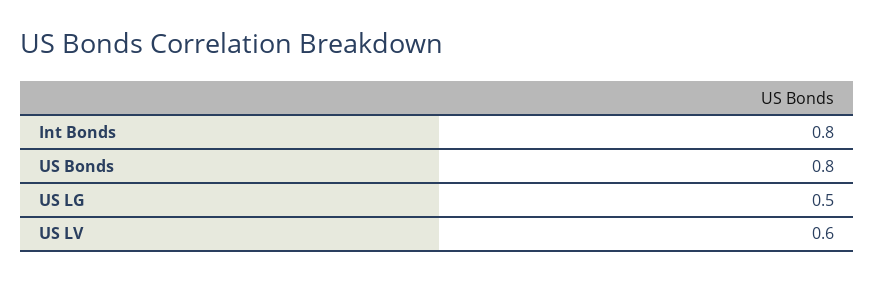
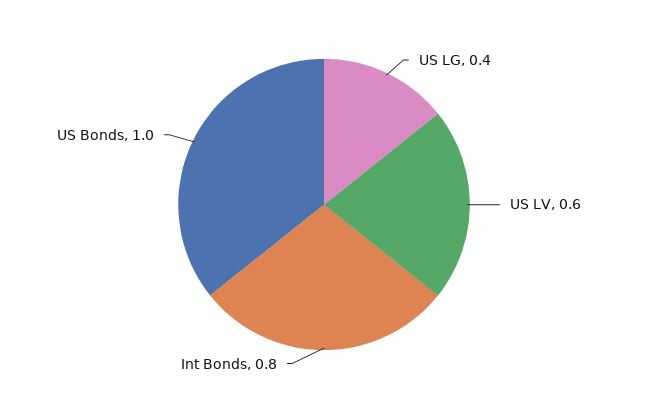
  {
    "Int Bonds": 0.8,
-   "US Bonds": 0.8,
+   "US Bonds": 1,
-   "US LG": 0.5,
+   "US LG": 0.4,
    "US LV": 0.6
  }

